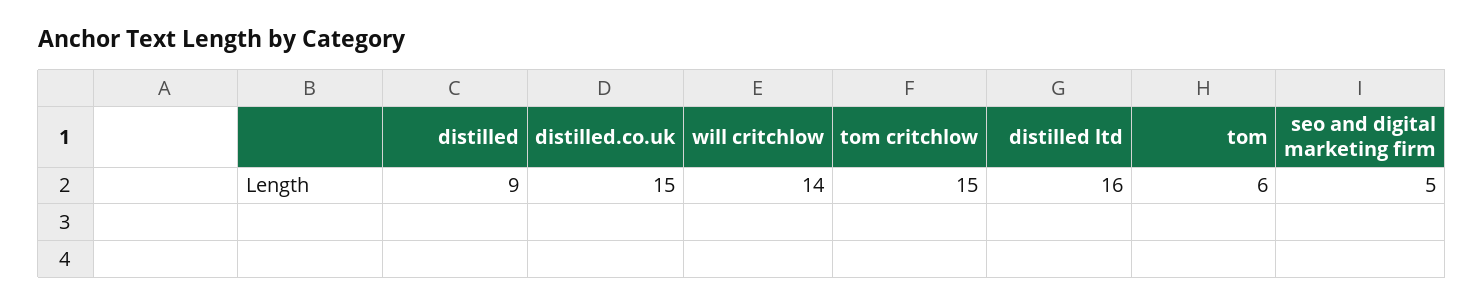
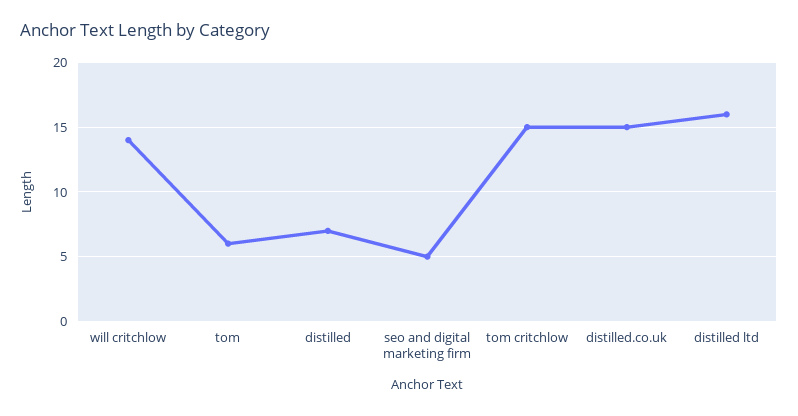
  {
-   "distilled": 9,
+   "distilled": 7,
    "distilled.co.uk": 15,
    "will critchlow": 14,
    "tom critchlow": 15,
    "distilled ltd": 16,
    "tom": 6,
    "seo and digital marketing firm": 5
  }

